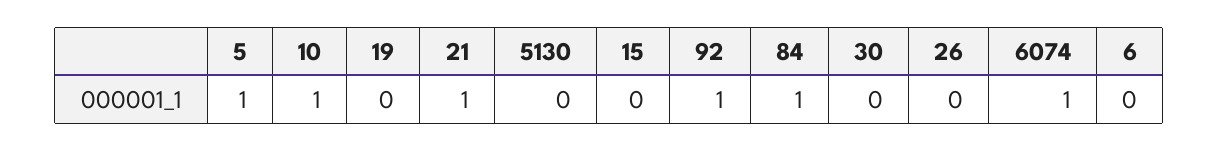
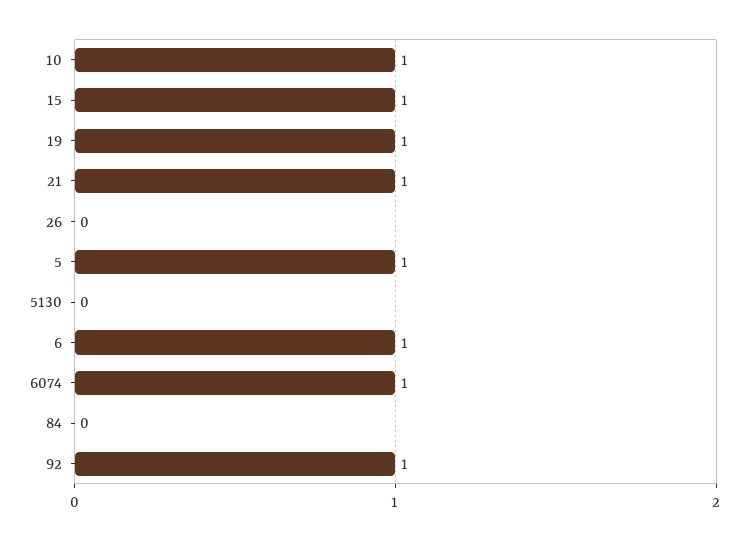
  {
    "5": 1,
    "10": 1,
-   "19": 0,
+   "19": 1,
    "21": 1,
    "5130": 0,
-   "15": 0,
+   "15": 1,
    "92": 1,
-   "84": 1,
+   "84": 0,
-   "30": 0,
    "26": 0,
    "6074": 1,
-   "6": 0
+   "6": 1
  }

